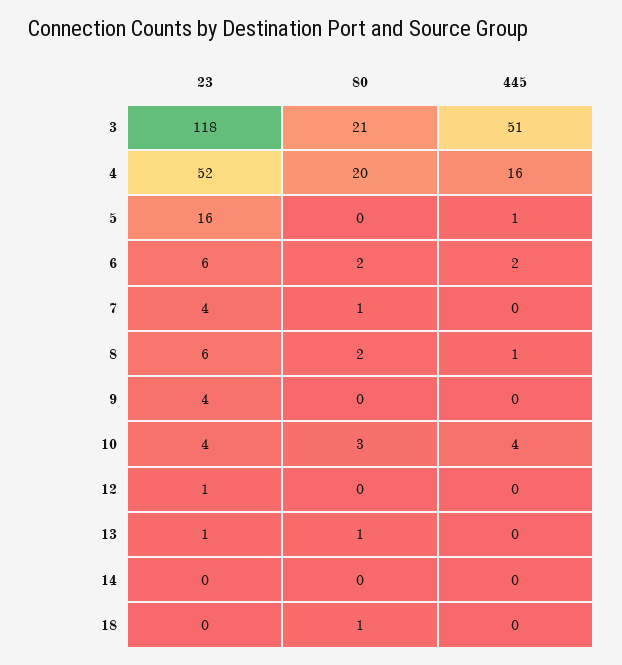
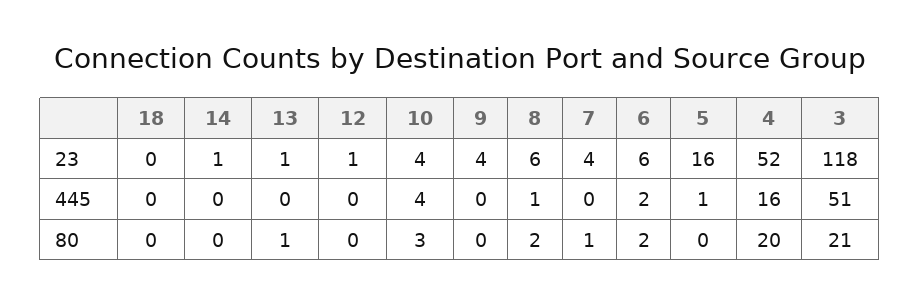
  {
    "23": {
      "3": 118,
      "4": 52,
      "5": 16,
      "6": 6,
      "7": 4,
      "8": 6,
      "9": 4,
      "10": 4,
      "12": 1,
      "13": 1,
-     "14": 0,
+     "14": 1,
      "18": 0
    },
    "80": {
      "3": 21,
      "4": 20,
      "5": 0,
      "6": 2,
      "7": 1,
      "8": 2,
      "9": 0,
      "10": 3,
      "12": 0,
      "13": 1,
      "14": 0,
-     "18": 1
+     "18": 0
    },
    "445": {
      "3": 51,
      "4": 16,
      "5": 1,
      "6": 2,
      "7": 0,
      "8": 1,
      "9": 0,
      "10": 4,
      "12": 0,
      "13": 0,
      "14": 0,
      "18": 0
    }
  }

